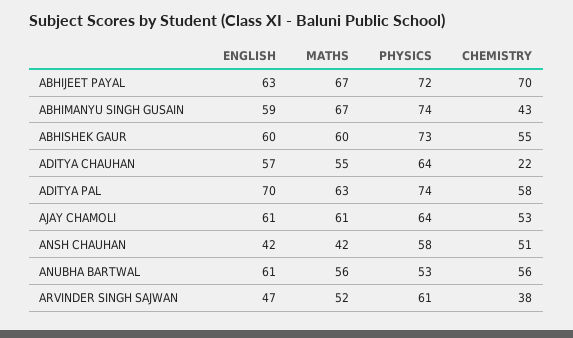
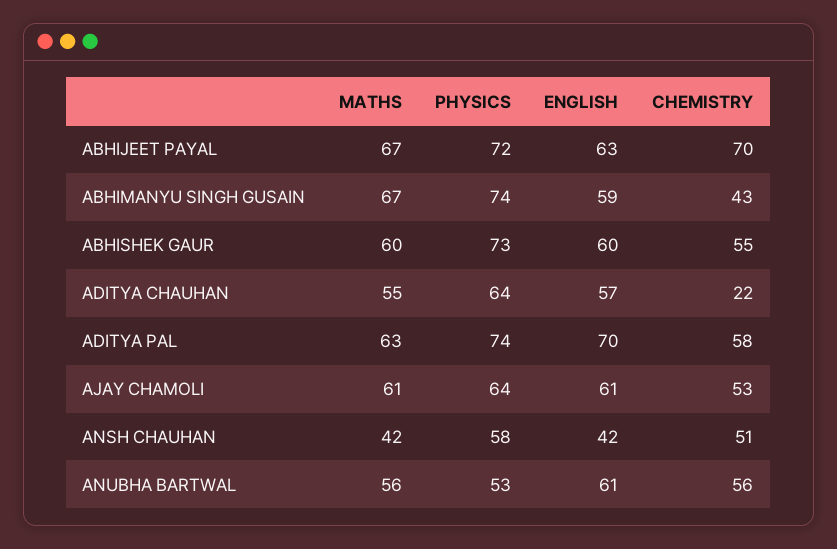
  {
    "ENGLISH": {
      "ABHIJEET PAYAL": 63,
      "ABHIMANYU SINGH GUSAIN": 59,
      "ABHISHEK GAUR": 60,
      "ADITYA CHAUHAN": 57,
      "ADITYA PAL": 70,
      "AJAY CHAMOLI": 61,
      "ANSH CHAUHAN": 42,
-     "ANUBHA BARTWAL": 61,
+     "ANUBHA BARTWAL": 61
-     "ARVINDER SINGH SAJWAN": 47
    },
    "MATHS": {
      "ABHIJEET PAYAL": 67,
      "ABHIMANYU SINGH GUSAIN": 67,
      "ABHISHEK GAUR": 60,
      "ADITYA CHAUHAN": 55,
      "ADITYA PAL": 63,
      "AJAY CHAMOLI": 61,
      "ANSH CHAUHAN": 42,
-     "ANUBHA BARTWAL": 56,
+     "ANUBHA BARTWAL": 56
-     "ARVINDER SINGH SAJWAN": 52
    },
    "PHYSICS": {
      "ABHIJEET PAYAL": 72,
      "ABHIMANYU SINGH GUSAIN": 74,
      "ABHISHEK GAUR": 73,
      "ADITYA CHAUHAN": 64,
      "ADITYA PAL": 74,
      "AJAY CHAMOLI": 64,
      "ANSH CHAUHAN": 58,
-     "ANUBHA BARTWAL": 53,
+     "ANUBHA BARTWAL": 53
-     "ARVINDER SINGH SAJWAN": 61
    },
    "CHEMISTRY": {
      "ABHIJEET PAYAL": 70,
      "ABHIMANYU SINGH GUSAIN": 43,
      "ABHISHEK GAUR": 55,
      "ADITYA CHAUHAN": 22,
      "ADITYA PAL": 58,
      "AJAY CHAMOLI": 53,
      "ANSH CHAUHAN": 51,
-     "ANUBHA BARTWAL": 56,
+     "ANUBHA BARTWAL": 56
-     "ARVINDER SINGH SAJWAN": 38
    }
  }

